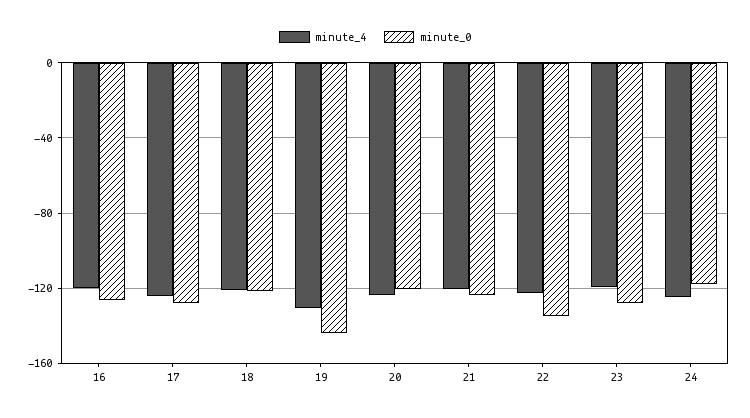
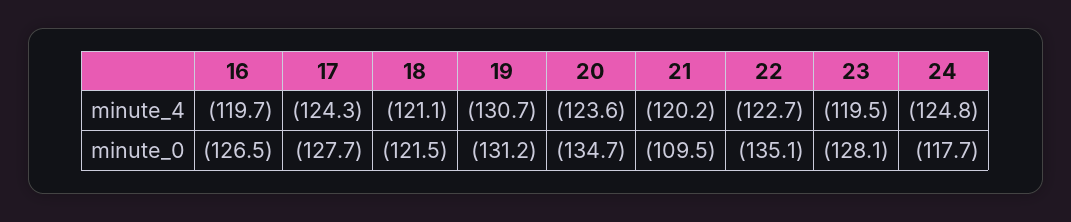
  {
    "minute_4": {
      "16": -119.7,
      "17": -124.3,
      "18": -121.1,
      "19": -130.7,
      "20": -123.6,
      "21": -120.2,
      "22": -122.7,
      "23": -119.5,
      "24": -124.8
    },
    "minute_0": {
      "16": -126.5,
      "17": -127.7,
      "18": -121.5,
-     "19": -145,
+     "19": -131.2,
-     "20": -120,
+     "20": -134.7,
-     "21": -125,
+     "21": -109.5,
      "22": -135.1,
      "23": -128.1,
      "24": -117.7
    }
  }

